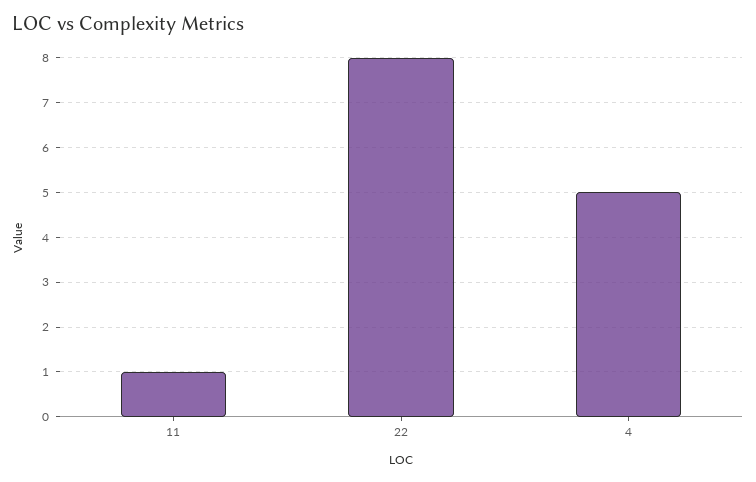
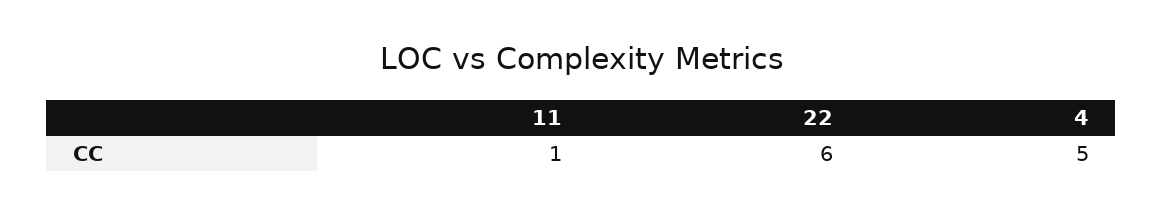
  {
    "11": 1,
-   "22": 8,
+   "22": 6,
    "4": 5
  }

